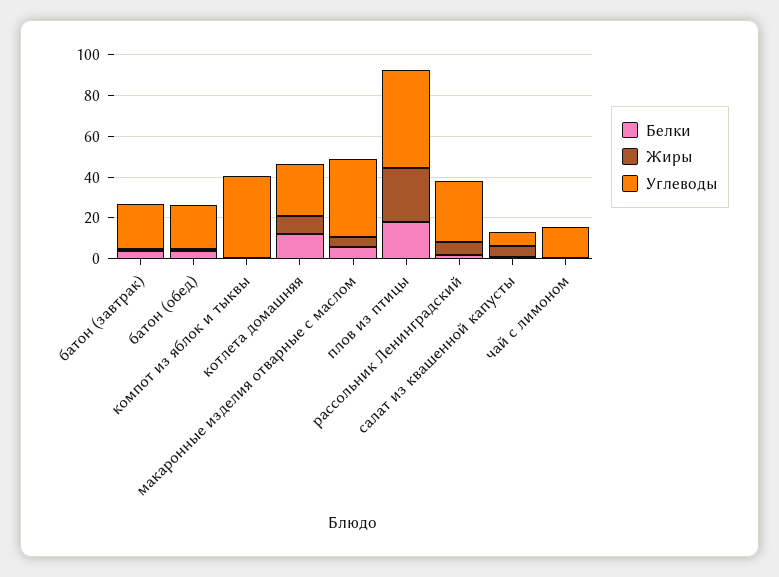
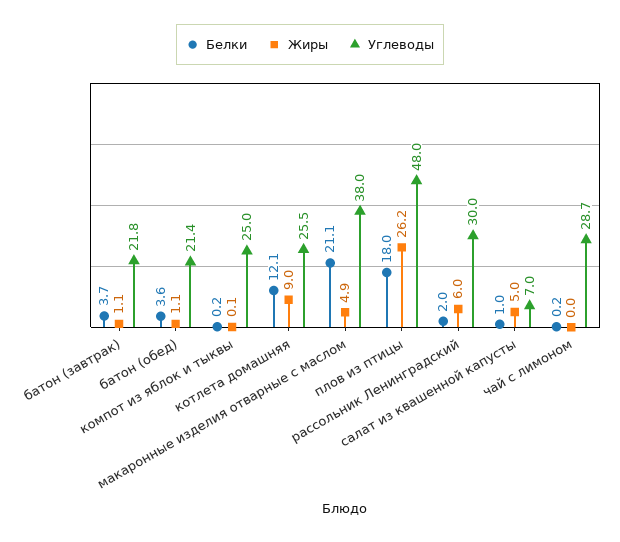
  {
    "Белки": {
      "батон (завтрак)": 3.7,
      "батон (обед)": 3.6,
      "компот из яблок и тыквы": 0.2,
      "котлета домашняя": 12.1,
-     "макаронные изделия отварные с маслом": 5,
+     "макаронные изделия отварные с маслом": 21.1,
      "плов из птицы": 18,
      "рассольник Ленинградский": 2,
      "салат из квашенной капусты": 1,
      "чай с лимоном": 0.2
    },
    "Жиры": {
      "батон (завтрак)": 1.1,
      "батон (обед)": 1.1,
      "компот из яблок и тыквы": 0.1,
      "котлета домашняя": 9,
      "макаронные изделия отварные с маслом": 4.9,
      "плов из птицы": 26.2,
      "рассольник Ленинградский": 6,
      "салат из квашенной капусты": 5,
      "чай с лимоном": 0
    },
    "Углеводы": {
      "батон (завтрак)": 21.8,
      "батон (обед)": 21.4,
-     "компот из яблок и тыквы": 40,
+     "компот из яблок и тыквы": 25,
      "котлета домашняя": 25.5,
      "макаронные изделия отварные с маслом": 38,
      "плов из птицы": 48,
      "рассольник Ленинградский": 30,
      "салат из квашенной капусты": 7,
-     "чай с лимоном": 15
+     "чай с лимоном": 28.7
    }
  }

